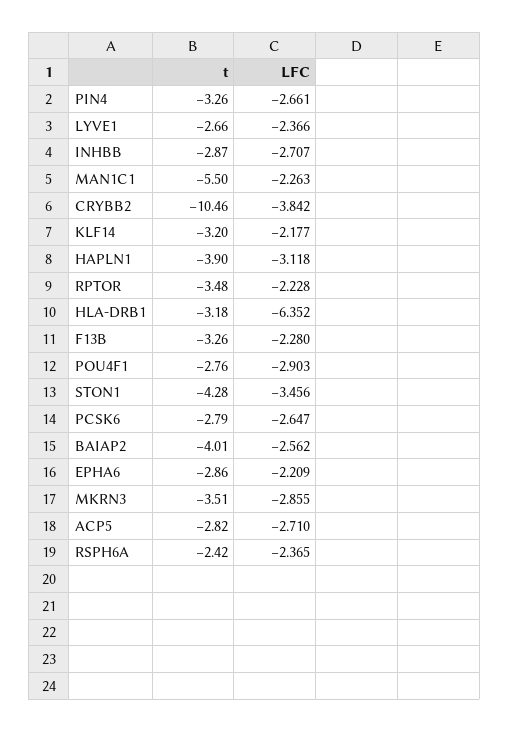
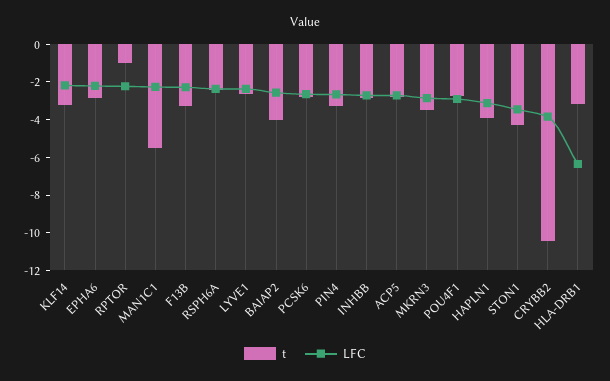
  {
    "t": {
      "PIN4": -3.26,
      "LYVE1": -2.66,
      "INHBB": -2.87,
      "MAN1C1": -5.5,
      "CRYBB2": -10.46,
      "KLF14": -3.2,
      "HAPLN1": -3.9,
-     "RPTOR": -3.48,
+     "RPTOR": -1,
      "HLA-DRB1": -3.18,
      "F13B": -3.26,
      "POU4F1": -2.76,
      "STON1": -4.28,
      "PCSK6": -2.79,
      "BAIAP2": -4.01,
      "EPHA6": -2.86,
      "MKRN3": -3.51,
      "ACP5": -2.82,
      "RSPH6A": -2.42
    },
    "LFC": {
      "PIN4": -2.661,
      "LYVE1": -2.366,
      "INHBB": -2.707,
      "MAN1C1": -2.263,
      "CRYBB2": -3.842,
      "KLF14": -2.177,
      "HAPLN1": -3.118,
      "RPTOR": -2.228,
      "HLA-DRB1": -6.352,
      "F13B": -2.28,
      "POU4F1": -2.903,
      "STON1": -3.456,
      "PCSK6": -2.647,
      "BAIAP2": -2.562,
      "EPHA6": -2.209,
      "MKRN3": -2.855,
      "ACP5": -2.71,
      "RSPH6A": -2.365
    }
  }

